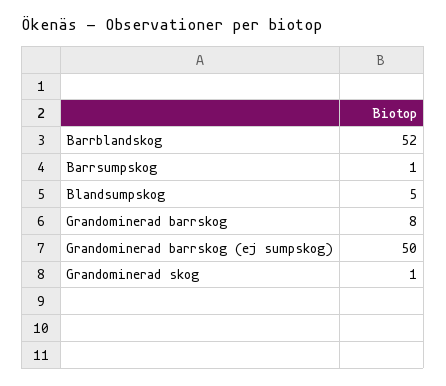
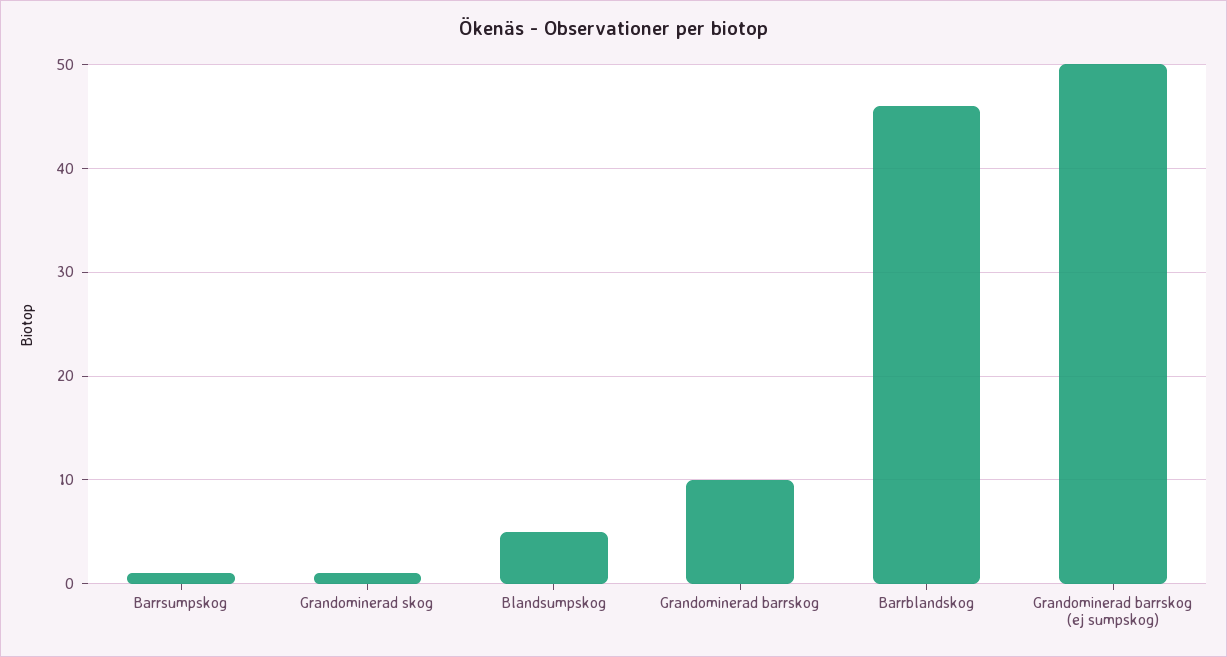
  {
-   "Barrblandskog": 52,
+   "Barrblandskog": 46,
    "Barrsumpskog": 1,
    "Blandsumpskog": 5,
-   "Grandominerad barrskog": 8,
+   "Grandominerad barrskog": 10,
    "Grandominerad barrskog (ej sumpskog)": 50,
    "Grandominerad skog": 1
  }

